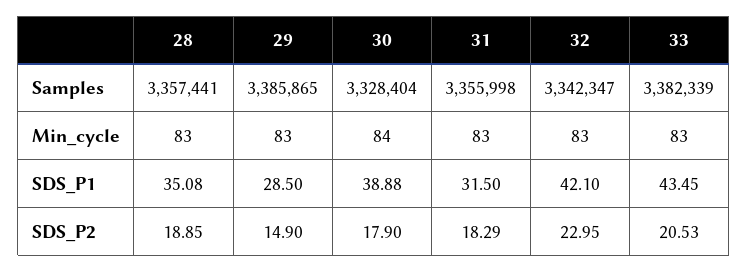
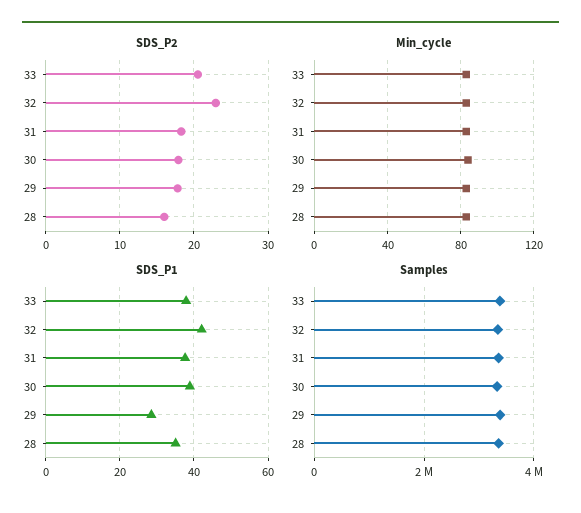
  {
    "Samples": {
      "28": 3357441,
      "29": 3385865,
      "30": 3328404,
      "31": 3355998,
      "32": 3342347,
      "33": 3382339
    },
    "Min_cycle": {
      "28": 83,
      "29": 83,
      "30": 84,
      "31": 83,
      "32": 83,
      "33": 83
    },
    "SDS_P1": {
      "28": 35.08,
      "29": 28.5,
      "30": 38.88,
-     "31": 31.5,
+     "31": 38,
      "32": 42.1,
-     "33": 43.45
+     "33": 38
    },
    "SDS_P2": {
-     "28": 18.85,
+     "28": 16,
-     "29": 14.9,
+     "29": 18,
      "30": 17.9,
      "31": 18.29,
      "32": 22.95,
      "33": 20.53
    }
  }

